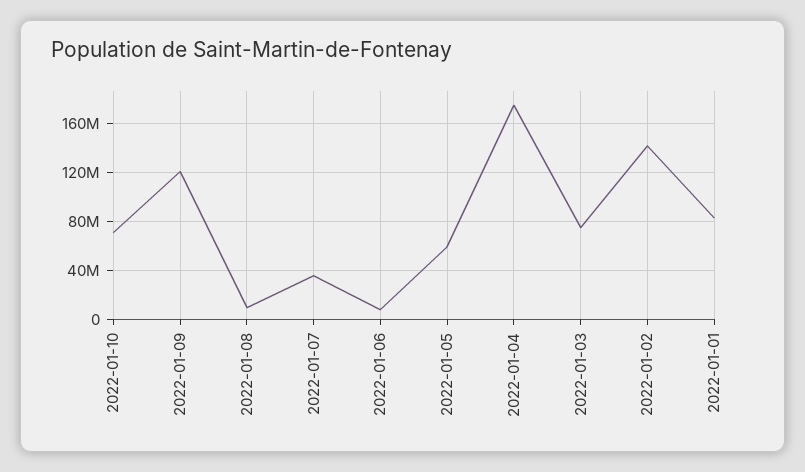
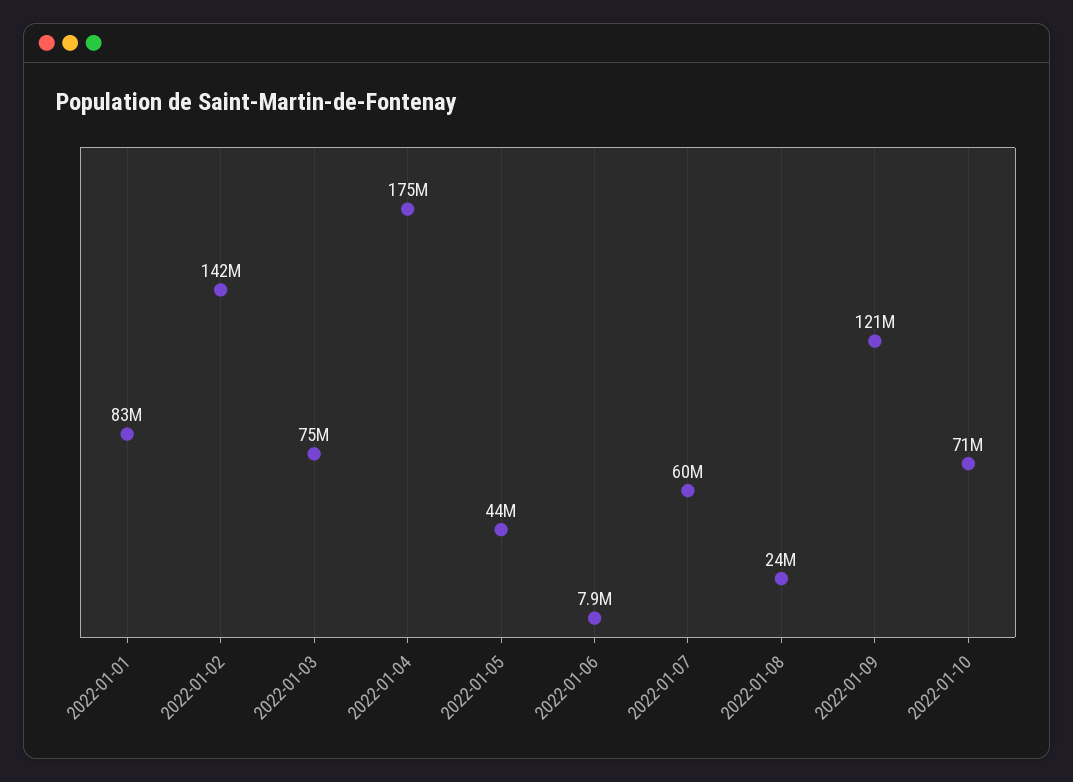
  {
    "2022-01-10": 71000000,
    "2022-01-09": 121000000,
-   "2022-01-08": 10000000,
+   "2022-01-08": 24000000,
-   "2022-01-07": 35000000,
+   "2022-01-07": 60000000,
    "2022-01-06": 7900000,
-   "2022-01-05": 60000000,
+   "2022-01-05": 44000000,
    "2022-01-04": 175000000,
    "2022-01-03": 75000000,
    "2022-01-02": 142000000,
    "2022-01-01": 83000000
  }

